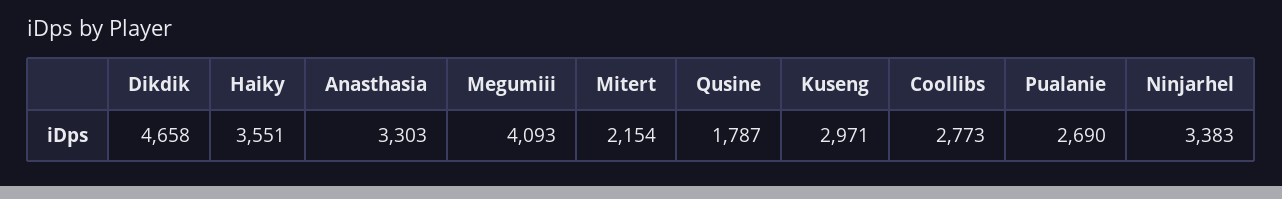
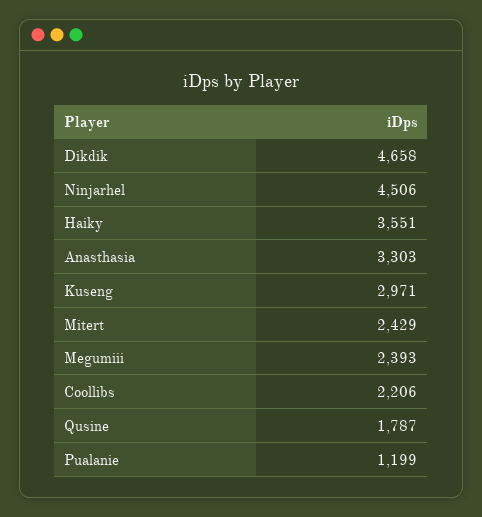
  {
    "Dikdik": 4658,
    "Haiky": 3551,
    "Anasthasia": 3303,
-   "Megumiii": 4093,
+   "Megumiii": 2393,
-   "Mitert": 2154,
+   "Mitert": 2429,
    "Qusine": 1787,
    "Kuseng": 2971,
-   "Coollibs": 2773,
+   "Coollibs": 2206,
-   "Pualanie": 2690,
+   "Pualanie": 1199,
-   "Ninjarhel": 3383
+   "Ninjarhel": 4506
  }

